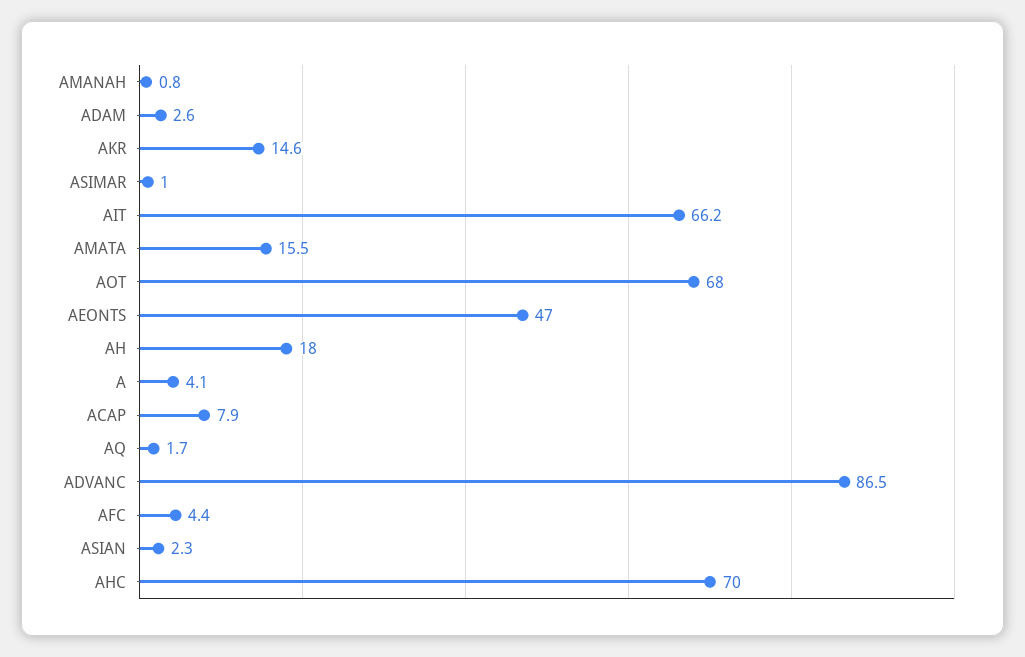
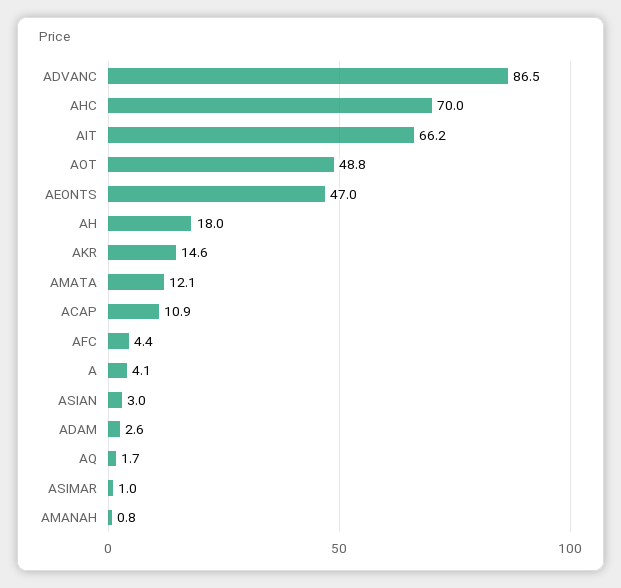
  {
    "AMANAH": 0.8,
    "ADAM": 2.6,
    "AKR": 14.6,
    "ASIMAR": 1,
    "AIT": 66.2,
-   "AMATA": 15.5,
+   "AMATA": 12.1,
-   "AOT": 68,
+   "AOT": 48.8,
    "AEONTS": 47,
    "AH": 18,
    "A": 4.1,
-   "ACAP": 7.9,
+   "ACAP": 10.9,
    "AQ": 1.7,
    "ADVANC": 86.5,
    "AFC": 4.4,
-   "ASIAN": 2.3,
+   "ASIAN": 3,
    "AHC": 70
  }

